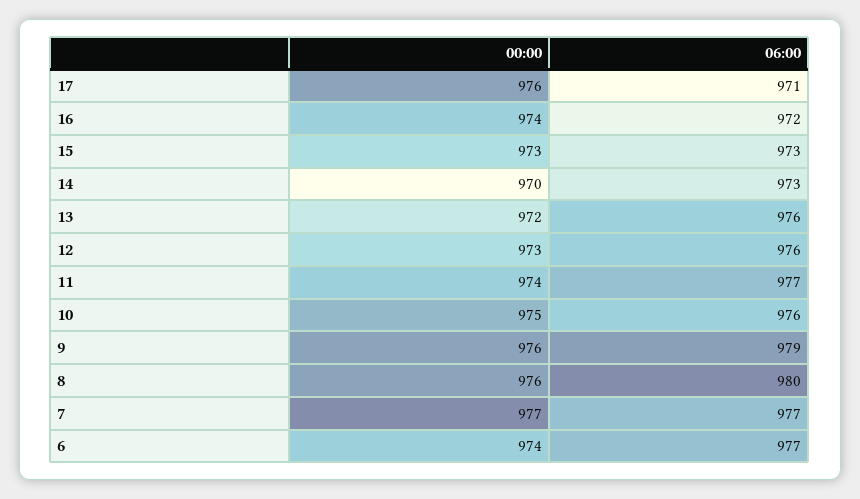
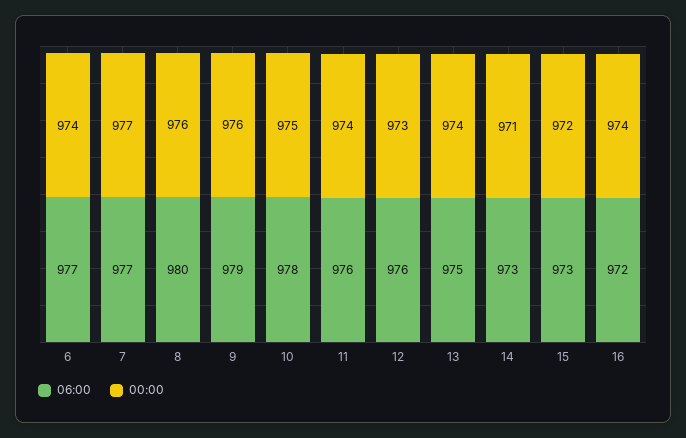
  {
    "00:00": {
-     "17": 976,
      "16": 974,
-     "15": 973,
+     "15": 972,
-     "14": 970,
+     "14": 971,
-     "13": 972,
+     "13": 974,
      "12": 973,
      "11": 974,
      "10": 975,
      "9": 976,
      "8": 976,
      "7": 977,
      "6": 974
    },
    "06:00": {
-     "17": 971,
      "16": 972,
      "15": 973,
      "14": 973,
-     "13": 976,
+     "13": 975,
      "12": 976,
-     "11": 977,
+     "11": 976,
-     "10": 976,
+     "10": 978,
      "9": 979,
      "8": 980,
      "7": 977,
      "6": 977
    }
  }

